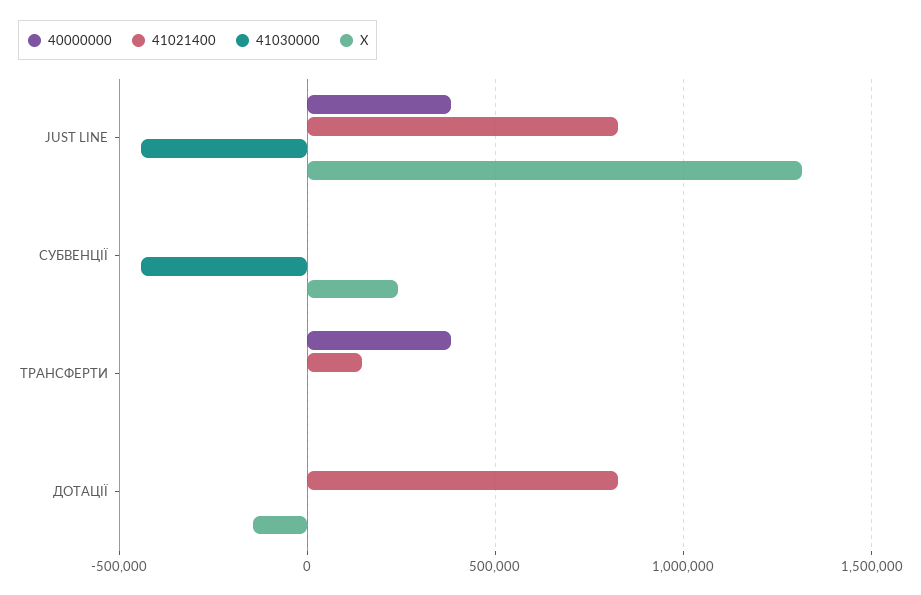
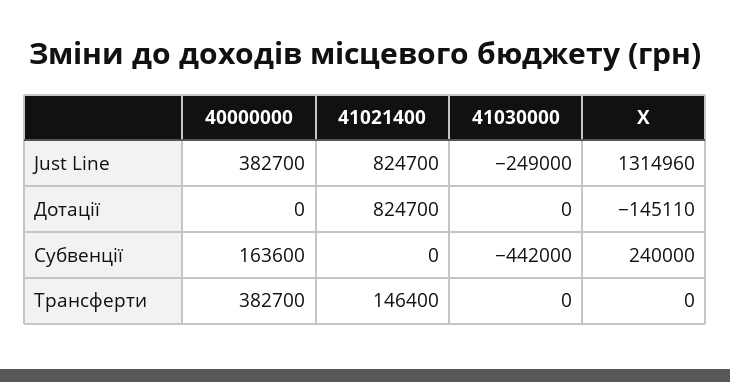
  {
    "40000000": {
      "JUST LINE": 382700,
-     "СУБВЕНЦІЇ": 0,
+     "СУБВЕНЦІЇ": 163600,
      "ТРАНСФЕРТИ": 382700,
      "ДОТАЦІЇ": 0
    },
    "41021400": {
      "JUST LINE": 824700,
      "СУБВЕНЦІЇ": 0,
      "ТРАНСФЕРТИ": 146400,
      "ДОТАЦІЇ": 824700
    },
    "41030000": {
-     "JUST LINE": -450000,
+     "JUST LINE": -249000,
      "СУБВЕНЦІЇ": -442000,
      "ТРАНСФЕРТИ": 0,
      "ДОТАЦІЇ": 0
    },
    "X": {
      "JUST LINE": 1314960,
      "СУБВЕНЦІЇ": 240000,
      "ТРАНСФЕРТИ": 0,
      "ДОТАЦІЇ": -145110
    }
  }

